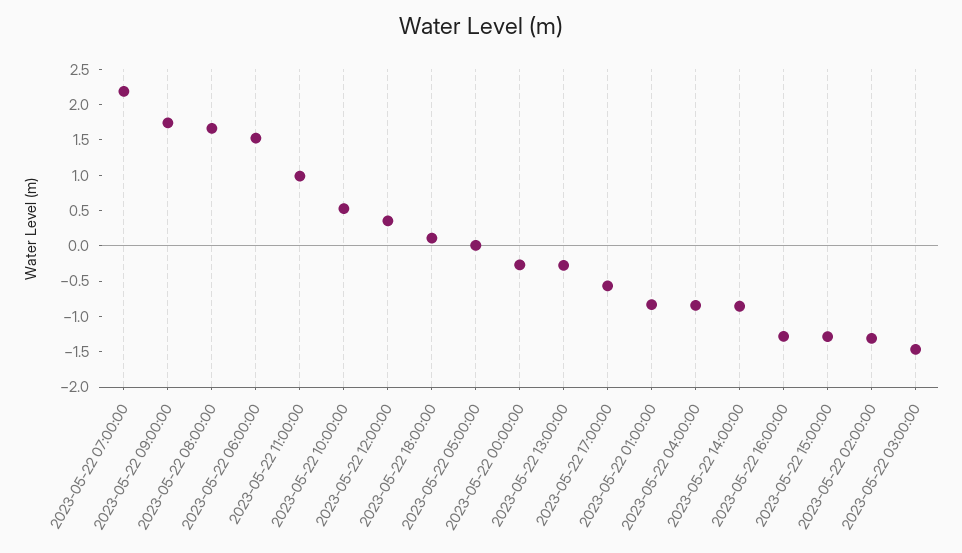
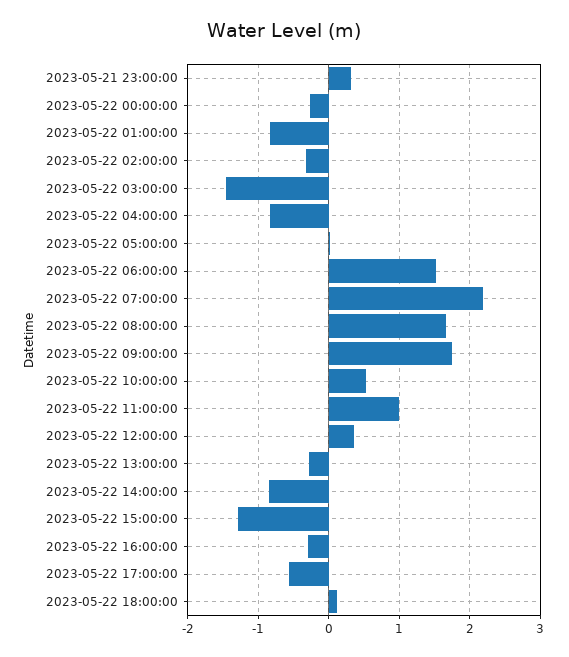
  {
    "2023-05-22 07:00:00": 2.2,
    "2023-05-22 09:00:00": 1.7,
    "2023-05-22 08:00:00": 1.7,
    "2023-05-22 06:00:00": 1.5,
    "2023-05-22 11:00:00": 1,
    "2023-05-22 10:00:00": 0.5,
    "2023-05-22 12:00:00": 0.4,
    "2023-05-22 18:00:00": 0.1,
    "2023-05-22 05:00:00": 0,
    "2023-05-22 00:00:00": -0.3,
    "2023-05-22 13:00:00": -0.3,
    "2023-05-22 17:00:00": -0.6,
    "2023-05-22 01:00:00": -0.8,
    "2023-05-22 04:00:00": -0.8,
    "2023-05-22 14:00:00": -0.9,
-   "2023-05-22 16:00:00": -1.25,
+   "2023-05-22 16:00:00": -0.3,
    "2023-05-22 15:00:00": -1.3,
-   "2023-05-22 02:00:00": -1.25,
+   "2023-05-22 02:00:00": -0.3,
-   "2023-05-22 03:00:00": -1.5
+   "2023-05-22 03:00:00": -1.5,
+   "2023-05-21 23:00:00": 0.3
  }

